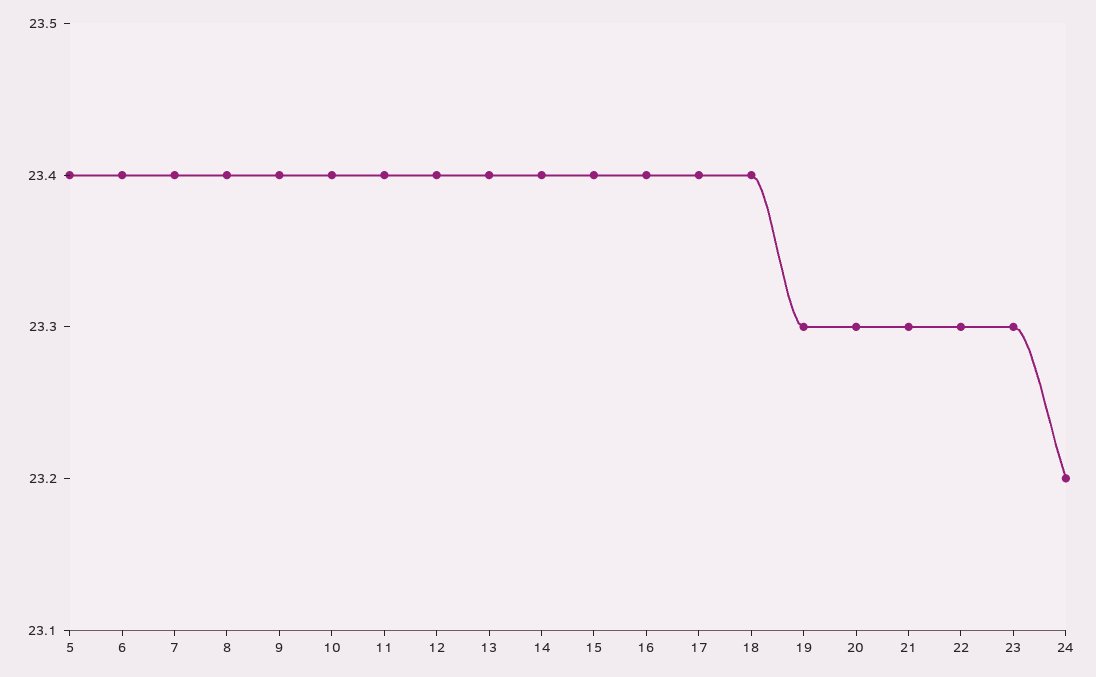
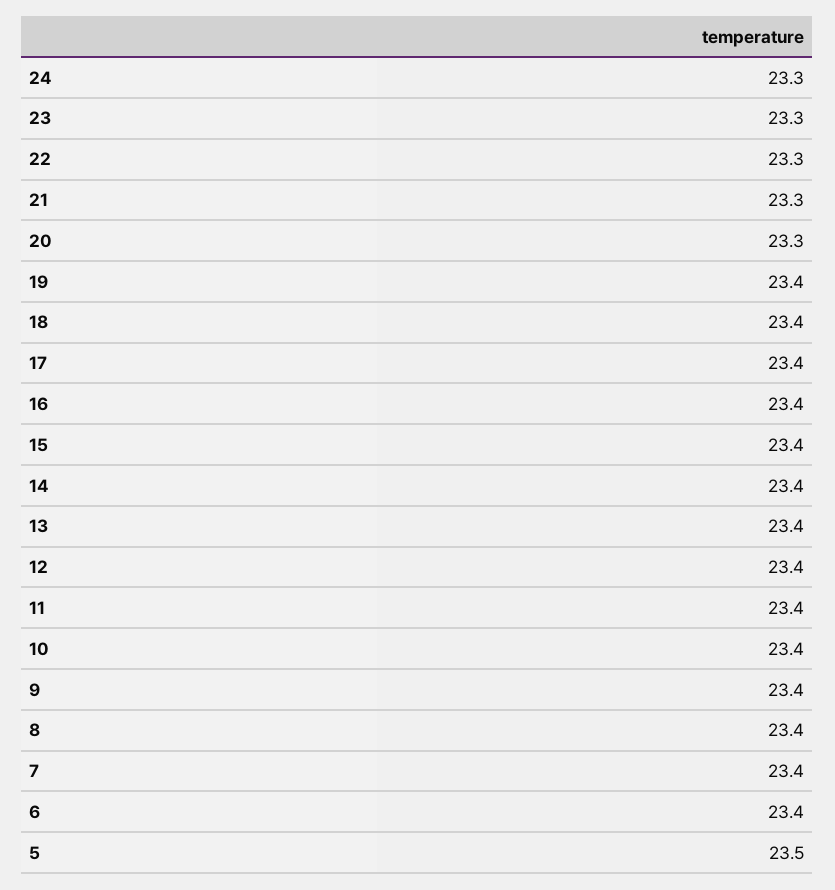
  {
-   "5": 23.4,
+   "5": 23.5,
    "6": 23.4,
    "7": 23.4,
    "8": 23.4,
    "9": 23.4,
    "10": 23.4,
    "11": 23.4,
    "12": 23.4,
    "13": 23.4,
    "14": 23.4,
    "15": 23.4,
    "16": 23.4,
    "17": 23.4,
    "18": 23.4,
-   "19": 23.3,
+   "19": 23.4,
    "20": 23.3,
    "21": 23.3,
    "22": 23.3,
    "23": 23.3,
-   "24": 23.2
+   "24": 23.3
  }

